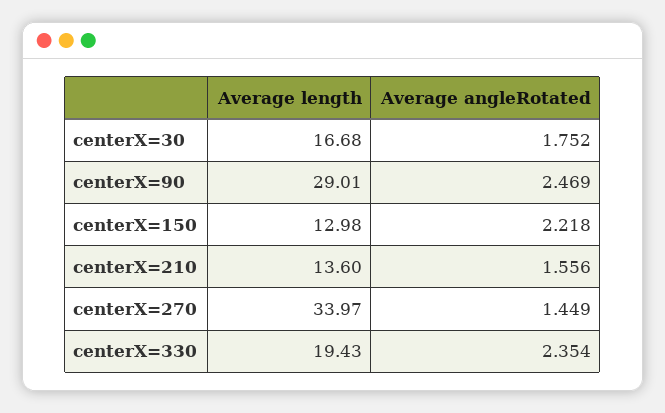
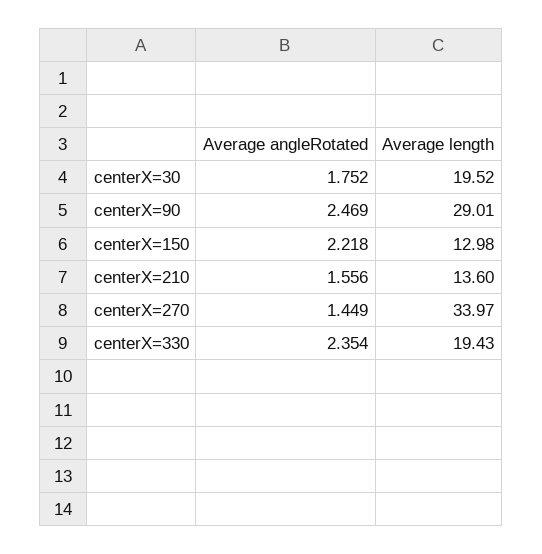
  {
    "Average length": {
-     "centerX=30": 16.68,
+     "centerX=30": 19.52,
      "centerX=90": 29.01,
      "centerX=150": 12.98,
      "centerX=210": 13.6,
      "centerX=270": 33.97,
      "centerX=330": 19.43
    },
    "Average angleRotated": {
      "centerX=30": 1.752,
      "centerX=90": 2.469,
      "centerX=150": 2.218,
      "centerX=210": 1.556,
      "centerX=270": 1.449,
      "centerX=330": 2.354
    }
  }

